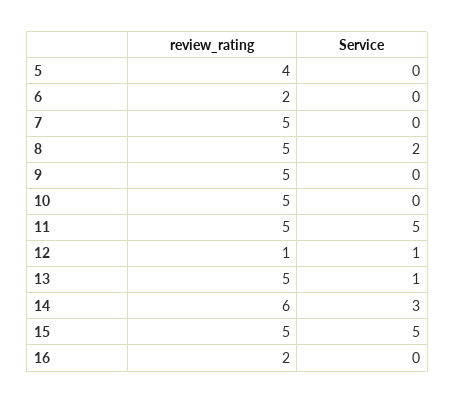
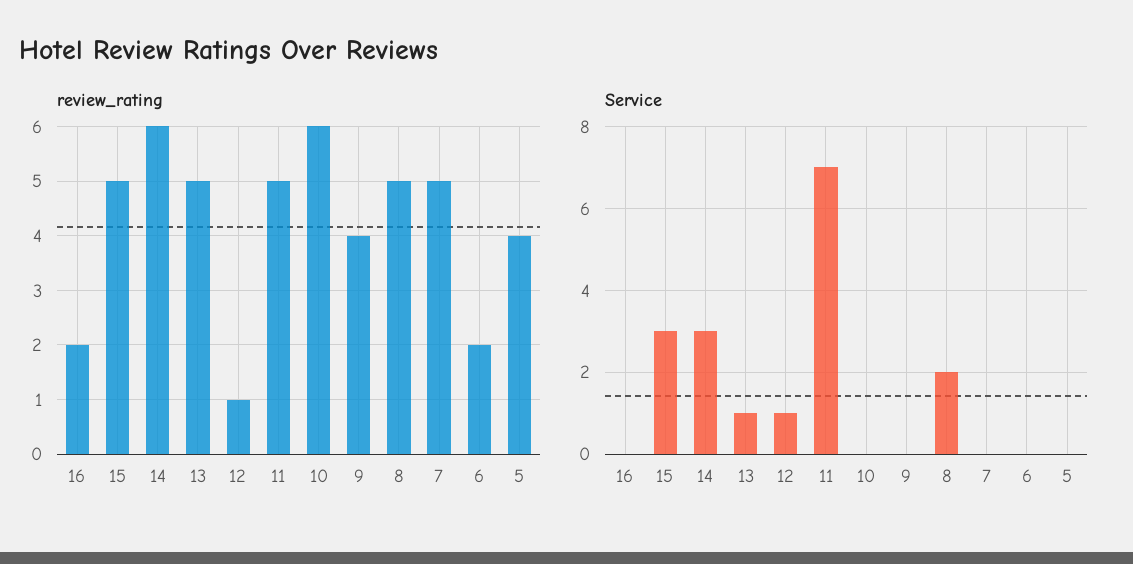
  {
    "review_rating": {
      "5": 4,
      "6": 2,
      "7": 5,
      "8": 5,
-     "9": 5,
+     "9": 4,
-     "10": 5,
+     "10": 6,
      "11": 5,
      "12": 1,
      "13": 5,
      "14": 6,
      "15": 5,
      "16": 2
    },
    "Service": {
      "5": 0,
      "6": 0,
      "7": 0,
      "8": 2,
      "9": 0,
      "10": 0,
-     "11": 5,
+     "11": 7,
      "12": 1,
      "13": 1,
      "14": 3,
-     "15": 5,
+     "15": 3,
      "16": 0
    }
  }

